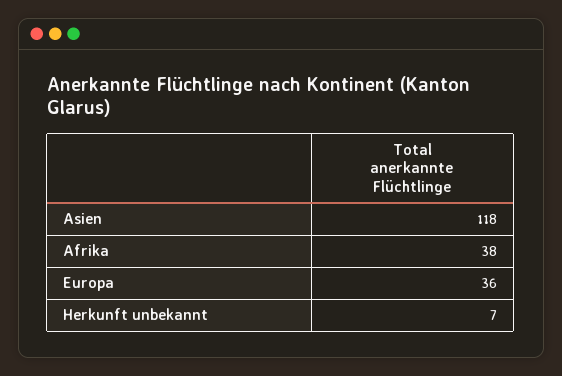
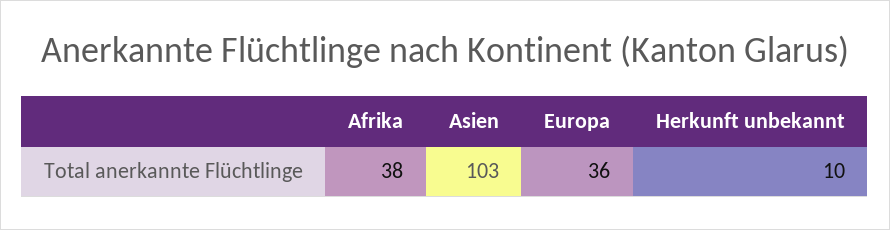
  {
-   "Asien": 118,
+   "Asien": 103,
    "Afrika": 38,
    "Europa": 36,
-   "Herkunft unbekannt": 7
+   "Herkunft unbekannt": 10
  }

